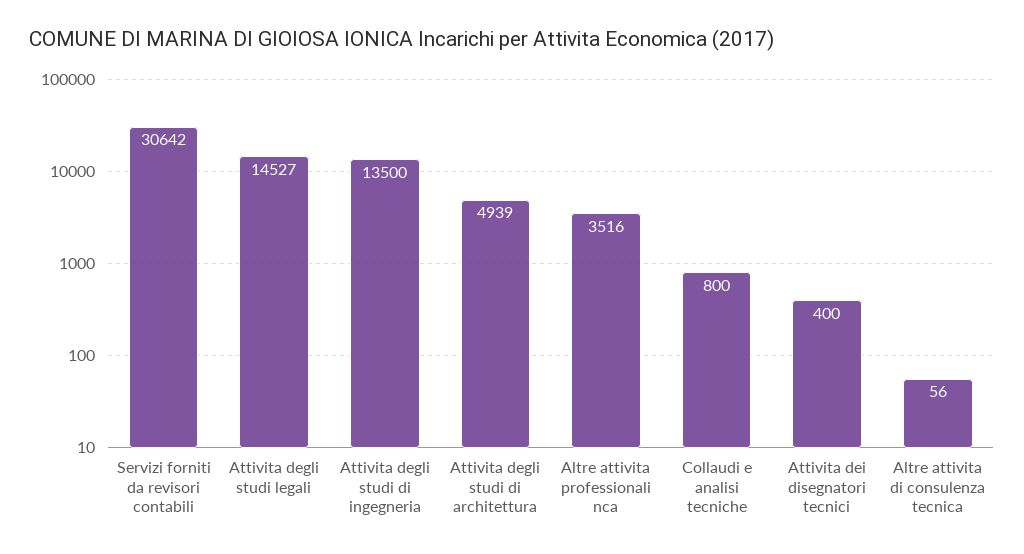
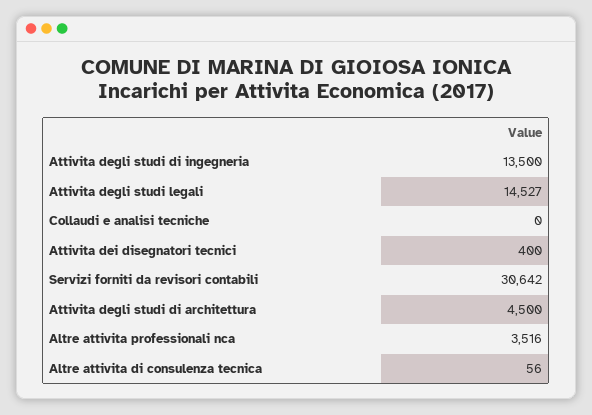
  {
    "Servizi forniti da revisori contabili": 30642,
    "Attivita degli studi legali": 14527,
    "Attivita degli studi di ingegneria": 13500,
-   "Attivita degli studi di architettura": 4939,
+   "Attivita degli studi di architettura": 4500,
    "Altre attivita professionali nca": 3516,
-   "Collaudi e analisi tecniche": 800,
+   "Collaudi e analisi tecniche": 0,
    "Attivita dei disegnatori tecnici": 400,
    "Altre attivita di consulenza tecnica": 56
  }

